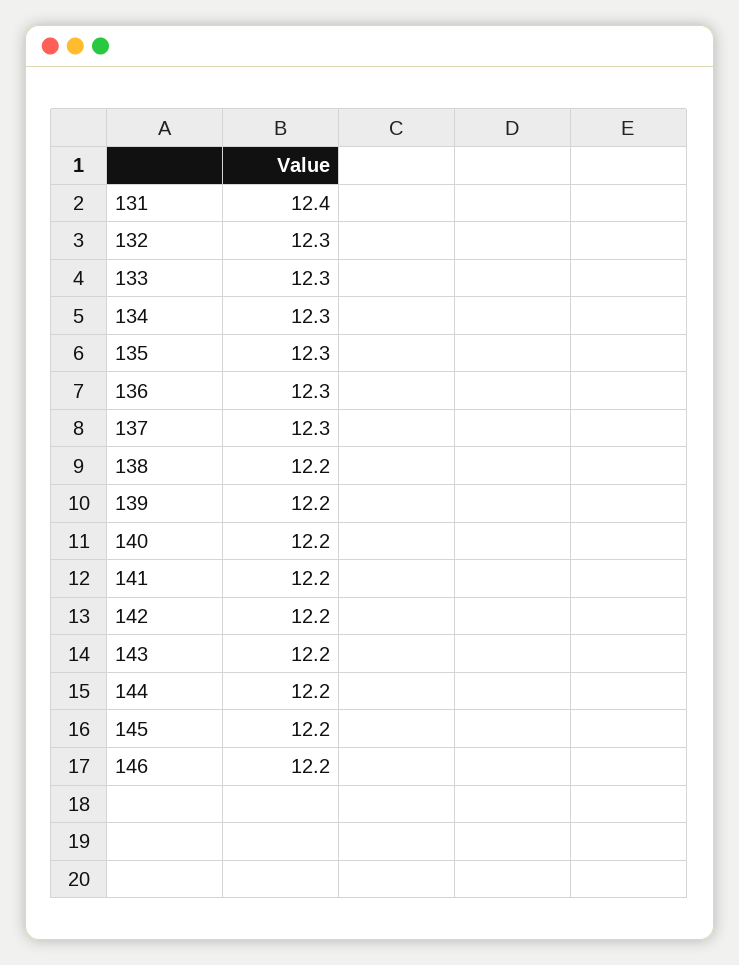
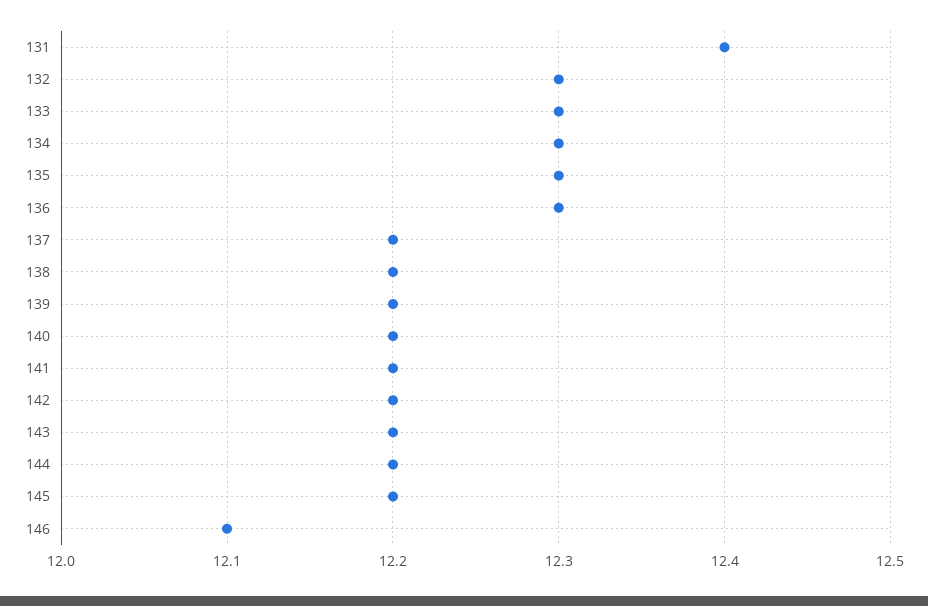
  {
    "131": 12.4,
    "132": 12.3,
    "133": 12.3,
    "134": 12.3,
    "135": 12.3,
    "136": 12.3,
-   "137": 12.3,
+   "137": 12.2,
    "138": 12.2,
    "139": 12.2,
    "140": 12.2,
    "141": 12.2,
    "142": 12.2,
    "143": 12.2,
    "144": 12.2,
    "145": 12.2,
-   "146": 12.2
+   "146": 12.1
  }

